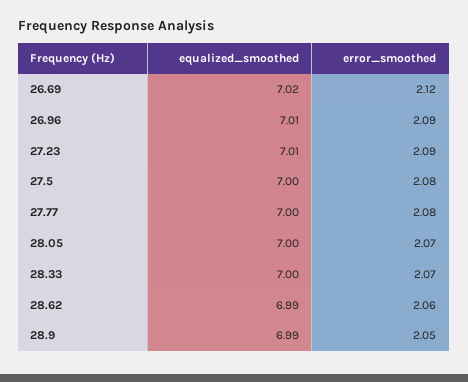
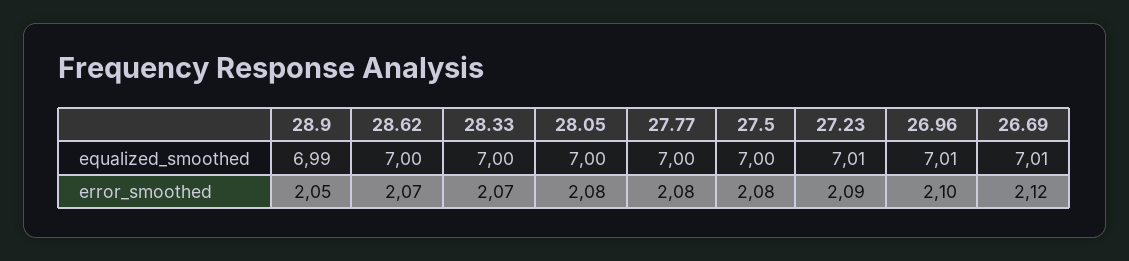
  {
    "equalized_smoothed": {
-     "26.69": 7.02,
+     "26.69": 7.01,
      "26.96": 7.01,
      "27.23": 7.01,
      "27.5": 7,
      "27.77": 7,
      "28.05": 7,
      "28.33": 7,
-     "28.62": 6.99,
+     "28.62": 7,
      "28.9": 6.99
    },
    "error_smoothed": {
      "26.69": 2.12,
-     "26.96": 2.09,
+     "26.96": 2.1,
      "27.23": 2.09,
      "27.5": 2.08,
      "27.77": 2.08,
-     "28.05": 2.07,
+     "28.05": 2.08,
      "28.33": 2.07,
-     "28.62": 2.06,
+     "28.62": 2.07,
      "28.9": 2.05
    }
  }

